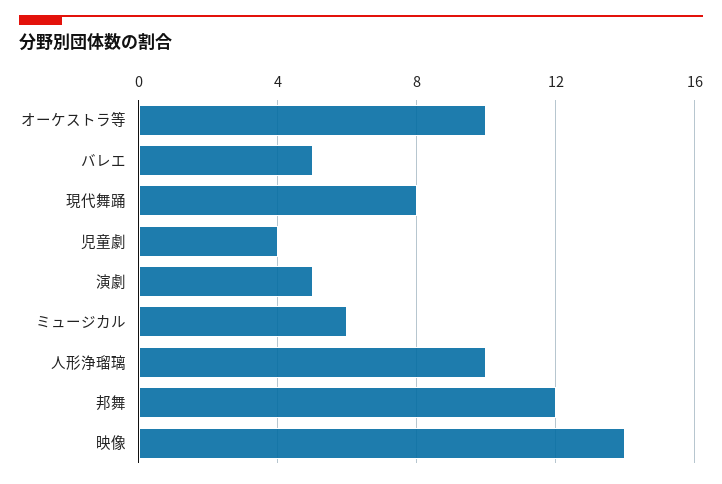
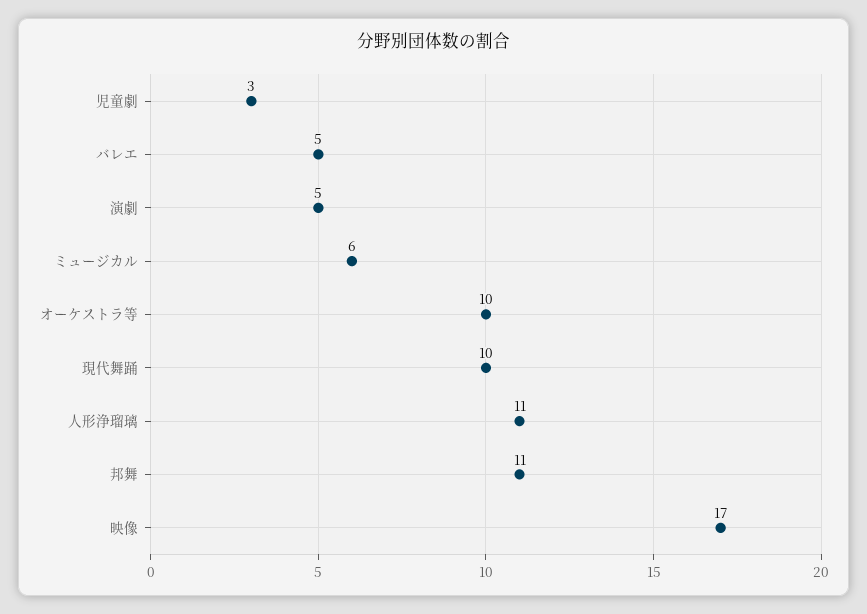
  {
    "オーケストラ等": 10,
    "バレエ": 5,
-   "現代舞踊": 8,
+   "現代舞踊": 10,
-   "児童劇": 4,
+   "児童劇": 3,
    "演劇": 5,
    "ミュージカル": 6,
-   "人形浄瑠璃": 10,
+   "人形浄瑠璃": 11,
-   "邦舞": 12,
+   "邦舞": 11,
-   "映像": 14
+   "映像": 17
  }

